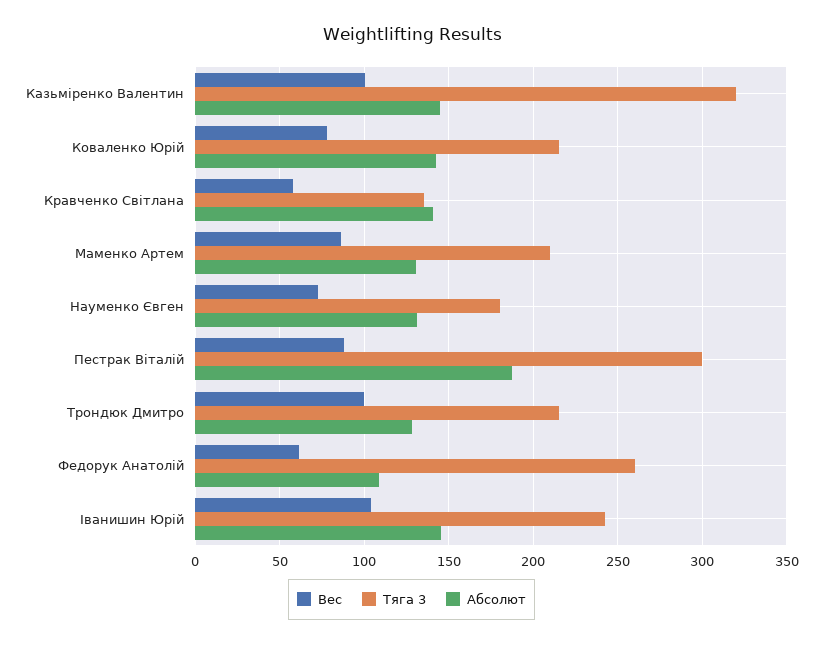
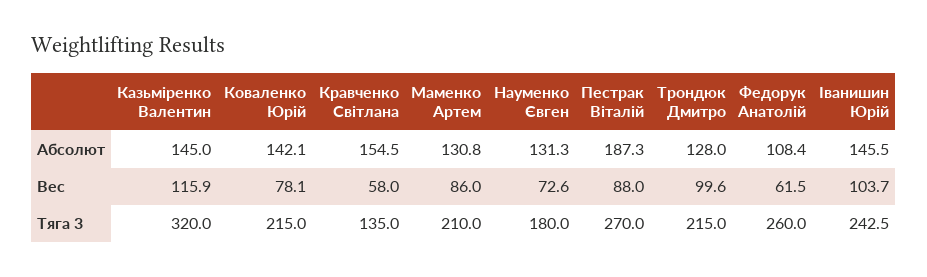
  {
    "Вес": {
-     "Казьміренко Валентин": 100,
+     "Казьміренко Валентин": 115.9,
      "Коваленко Юрій": 78.1,
      "Кравченко Світлана": 58,
      "Маменко Артем": 86,
      "Науменко Євген": 72.6,
      "Пестрак Віталій": 88,
      "Трондюк Дмитро": 99.6,
      "Федорук Анатолій": 61.5,
      "Іванишин Юрій": 103.7
    },
    "Тяга 3": {
      "Казьміренко Валентин": 320,
      "Коваленко Юрій": 215,
      "Кравченко Світлана": 135,
      "Маменко Артем": 210,
      "Науменко Євген": 180,
-     "Пестрак Віталій": 300,
+     "Пестрак Віталій": 270,
      "Трондюк Дмитро": 215,
      "Федорук Анатолій": 260,
      "Іванишин Юрій": 242.5
    },
    "Абсолют": {
      "Казьміренко Валентин": 145,
      "Коваленко Юрій": 142.1,
-     "Кравченко Світлана": 140,
+     "Кравченко Світлана": 154.5,
      "Маменко Артем": 130.8,
      "Науменко Євген": 131.3,
      "Пестрак Віталій": 187.3,
      "Трондюк Дмитро": 128,
      "Федорук Анатолій": 108.4,
      "Іванишин Юрій": 145.5
    }
  }

